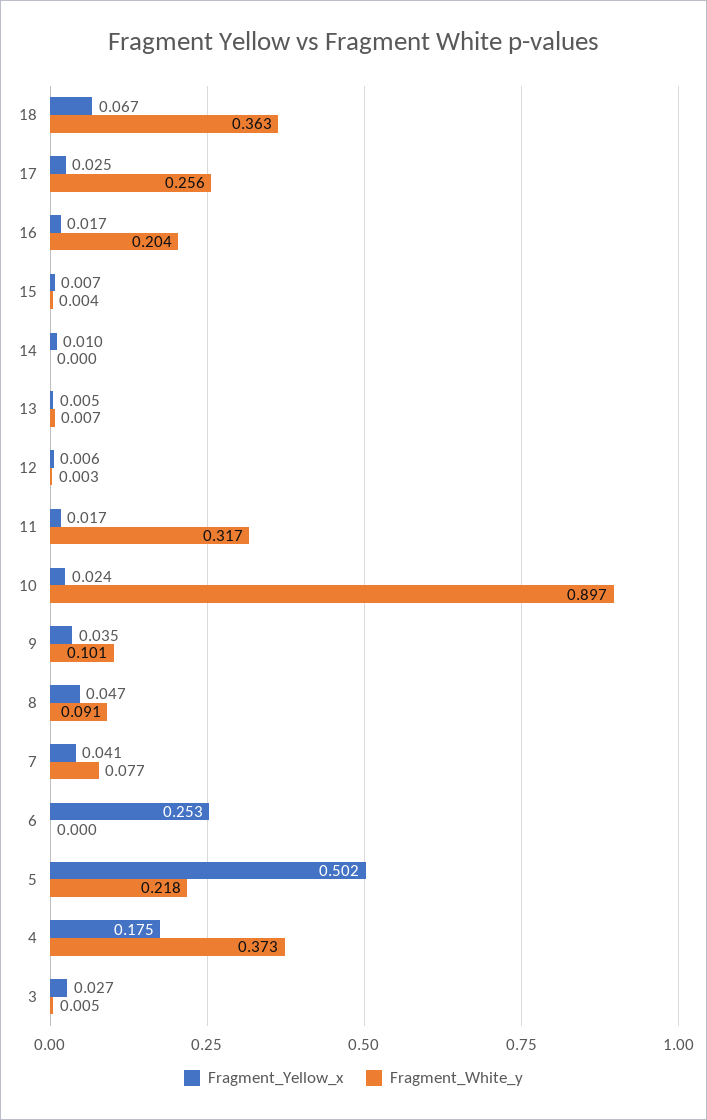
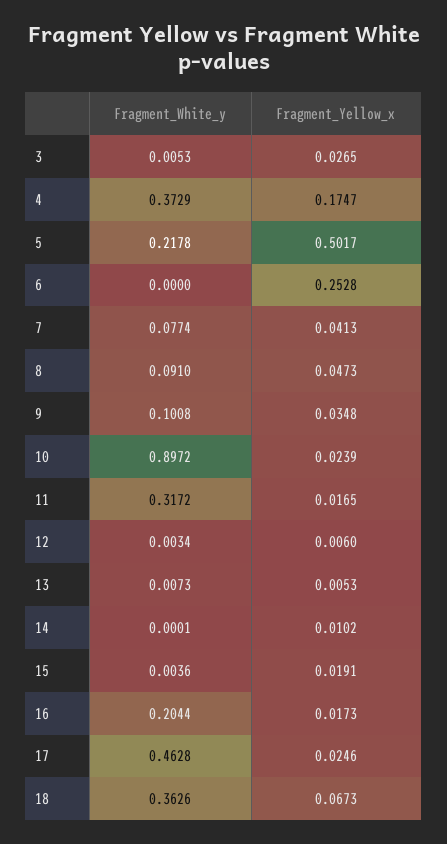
  {
    "Fragment_Yellow_x": {
      "18": 0.0673,
      "17": 0.0246,
      "16": 0.0173,
-     "15": 0.007,
+     "15": 0.0191,
      "14": 0.0102,
      "13": 0.0053,
      "12": 0.006,
      "11": 0.0165,
      "10": 0.0239,
      "9": 0.0348,
      "8": 0.0473,
      "7": 0.0413,
      "6": 0.2528,
      "5": 0.5017,
      "4": 0.1747,
      "3": 0.0265
    },
    "Fragment_White_y": {
      "18": 0.3626,
-     "17": 0.256,
+     "17": 0.4628,
      "16": 0.2044,
      "15": 0.0036,
      "14": 0.0001,
      "13": 0.0073,
      "12": 0.0034,
      "11": 0.3172,
      "10": 0.8972,
      "9": 0.1008,
      "8": 0.091,
      "7": 0.0774,
      "6": 0,
      "5": 0.2178,
      "4": 0.3729,
      "3": 0.0053
    }
  }

